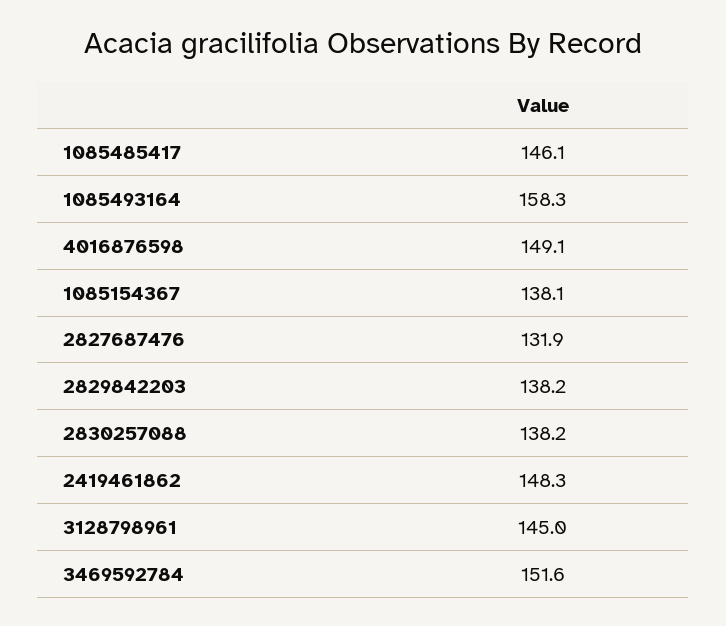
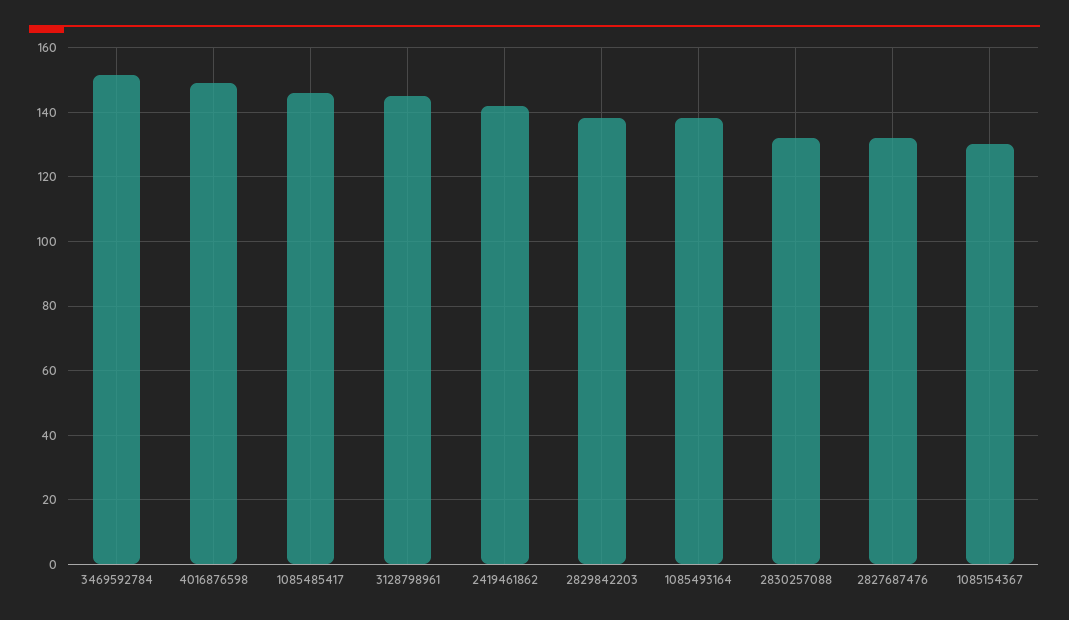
  {
    "1085485417": 146.1,
-   "1085493164": 158.3,
+   "1085493164": 138,
    "4016876598": 149.1,
-   "1085154367": 138.1,
+   "1085154367": 130,
    "2827687476": 131.9,
    "2829842203": 138.2,
-   "2830257088": 138.2,
+   "2830257088": 132,
-   "2419461862": 148.3,
+   "2419461862": 142,
    "3128798961": 145,
    "3469592784": 151.6
  }

